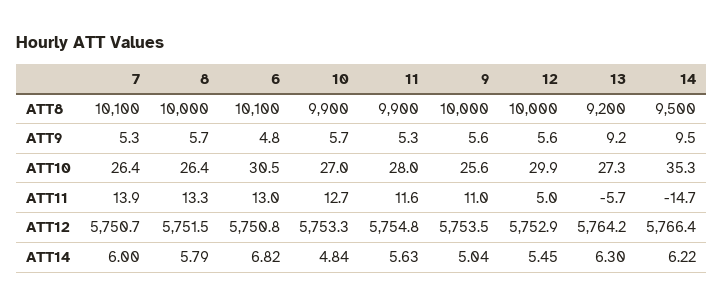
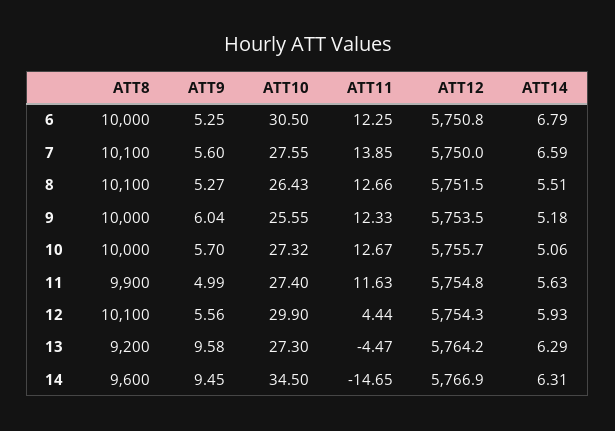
  {
    "7": {
      "ATT8": 10100,
-     "ATT9": 5.3,
+     "ATT9": 5.6,
-     "ATT10": 26.4,
+     "ATT10": 27.55,
      "ATT11": 13.85,
-     "ATT12": 5750.7,
+     "ATT12": 5750,
-     "ATT14": 6
+     "ATT14": 6.59
    },
    "8": {
-     "ATT8": 10000,
+     "ATT8": 10100,
-     "ATT9": 5.7,
+     "ATT9": 5.27,
      "ATT10": 26.43,
-     "ATT11": 13.3,
+     "ATT11": 12.66,
      "ATT12": 5751.5,
-     "ATT14": 5.79
+     "ATT14": 5.51
    },
    "6": {
-     "ATT8": 10100,
+     "ATT8": 10000,
-     "ATT9": 4.8,
+     "ATT9": 5.25,
      "ATT10": 30.5,
-     "ATT11": 13,
+     "ATT11": 12.25,
      "ATT12": 5750.8,
-     "ATT14": 6.82
+     "ATT14": 6.79
    },
    "10": {
-     "ATT8": 9900,
+     "ATT8": 10000,
      "ATT9": 5.7,
-     "ATT10": 27,
+     "ATT10": 27.32,
      "ATT11": 12.67,
-     "ATT12": 5753.3,
+     "ATT12": 5755.7,
-     "ATT14": 4.84
+     "ATT14": 5.06
    },
    "11": {
      "ATT8": 9900,
-     "ATT9": 5.3,
+     "ATT9": 4.99,
-     "ATT10": 28,
+     "ATT10": 27.4,
      "ATT11": 11.63,
      "ATT12": 5754.8,
      "ATT14": 5.63
    },
    "9": {
      "ATT8": 10000,
-     "ATT9": 5.6,
+     "ATT9": 6.04,
      "ATT10": 25.55,
-     "ATT11": 11,
+     "ATT11": 12.33,
      "ATT12": 5753.5,
-     "ATT14": 5.04
+     "ATT14": 5.18
    },
    "12": {
-     "ATT8": 10000,
+     "ATT8": 10100,
      "ATT9": 5.56,
      "ATT10": 29.9,
-     "ATT11": 5,
+     "ATT11": 4.44,
-     "ATT12": 5752.9,
+     "ATT12": 5754.3,
-     "ATT14": 5.45
+     "ATT14": 5.93
    },
    "13": {
      "ATT8": 9200,
-     "ATT9": 9.2,
+     "ATT9": 9.58,
      "ATT10": 27.3,
-     "ATT11": -5.7,
+     "ATT11": -4.47,
      "ATT12": 5764.2,
-     "ATT14": 6.3
+     "ATT14": 6.29
    },
    "14": {
-     "ATT8": 9500,
+     "ATT8": 9600,
      "ATT9": 9.45,
-     "ATT10": 35.3,
+     "ATT10": 34.5,
      "ATT11": -14.65,
-     "ATT12": 5766.4,
+     "ATT12": 5766.9,
-     "ATT14": 6.22
+     "ATT14": 6.31
    }
  }

